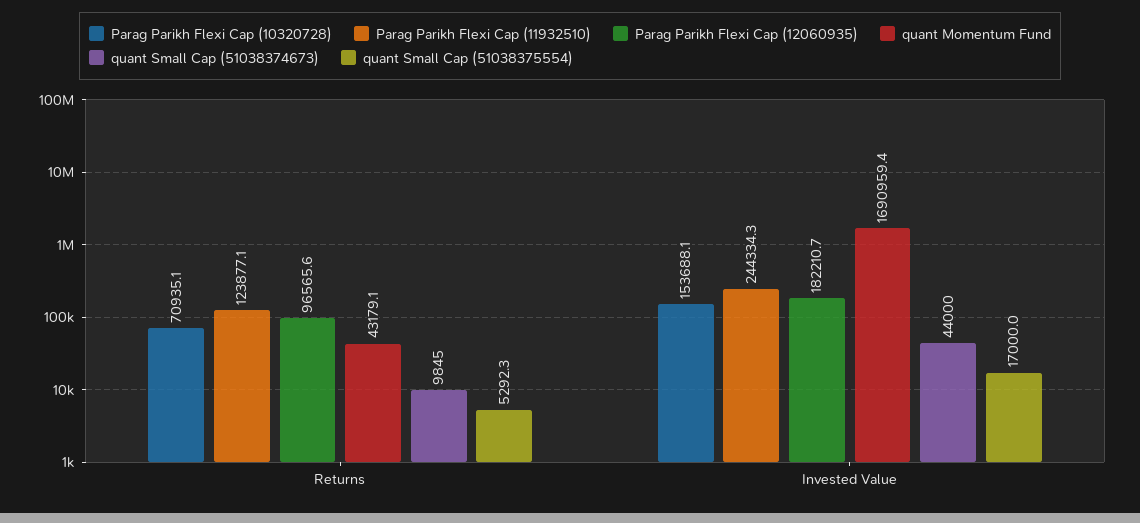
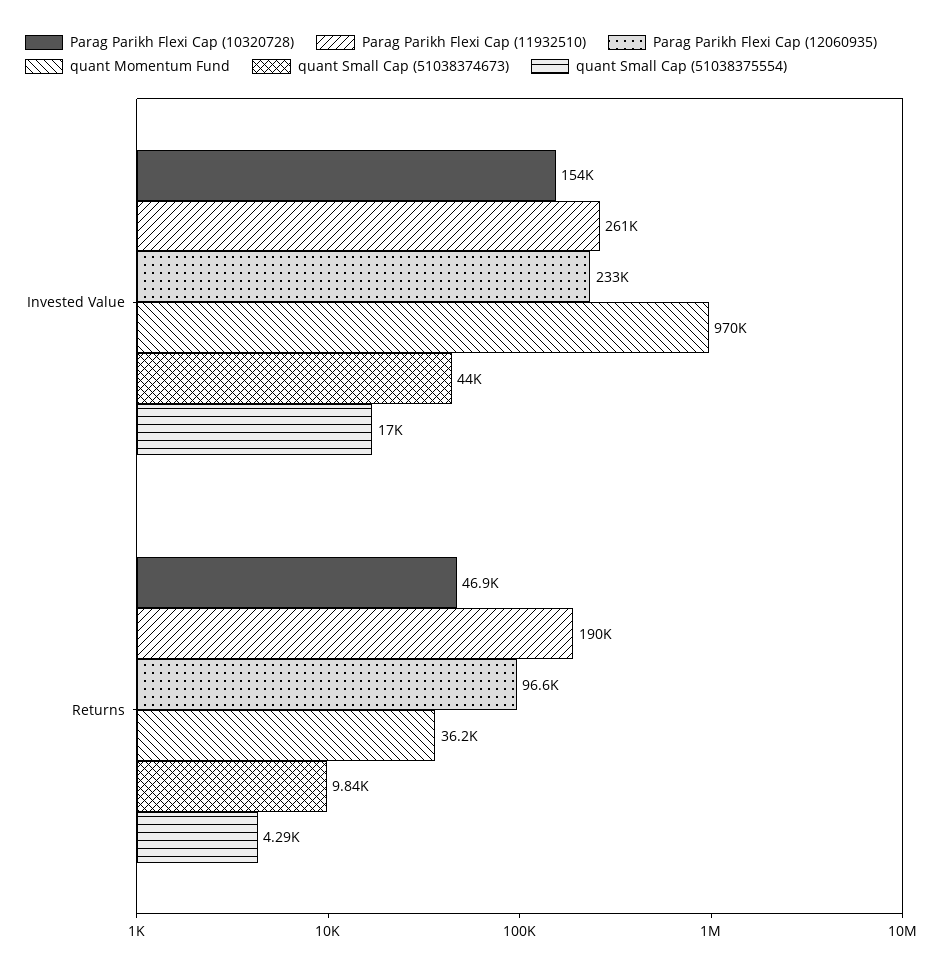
  {
    "Parag Parikh Flexi Cap (10320728)": {
-     "Returns": 70935.1,
+     "Returns": 46900,
      "Invested Value": 153688.1
    },
    "Parag Parikh Flexi Cap (11932510)": {
-     "Returns": 123877.1,
+     "Returns": 190000,
-     "Invested Value": 244334.3
+     "Invested Value": 261000
    },
    "Parag Parikh Flexi Cap (12060935)": {
      "Returns": 96565.6,
-     "Invested Value": 182210.7
+     "Invested Value": 233000
    },
    "quant Momentum Fund": {
-     "Returns": 43179.1,
+     "Returns": 36200,
-     "Invested Value": 1690959.4
+     "Invested Value": 970000
    },
    "quant Small Cap (51038374673)": {
      "Returns": 9845,
      "Invested Value": 44000
    },
    "quant Small Cap (51038375554)": {
-     "Returns": 5292.3,
+     "Returns": 4290,
      "Invested Value": 17000
    }
  }

